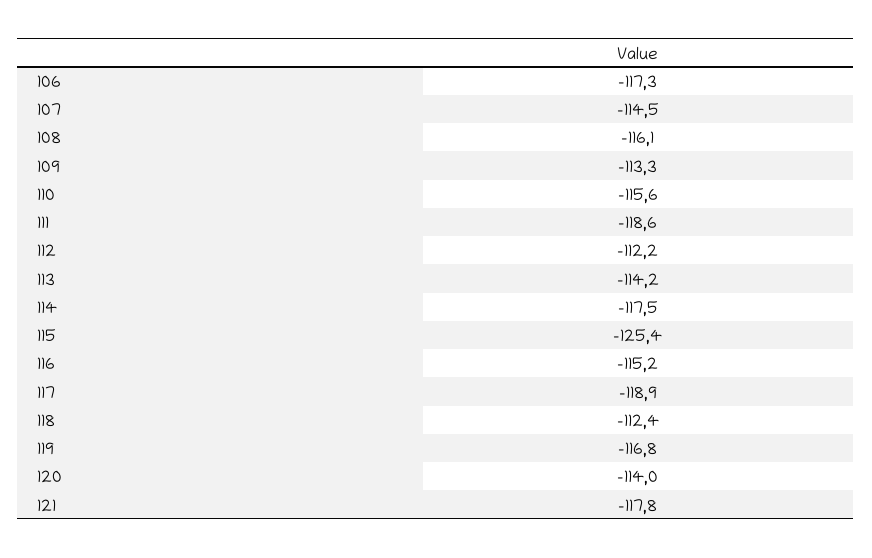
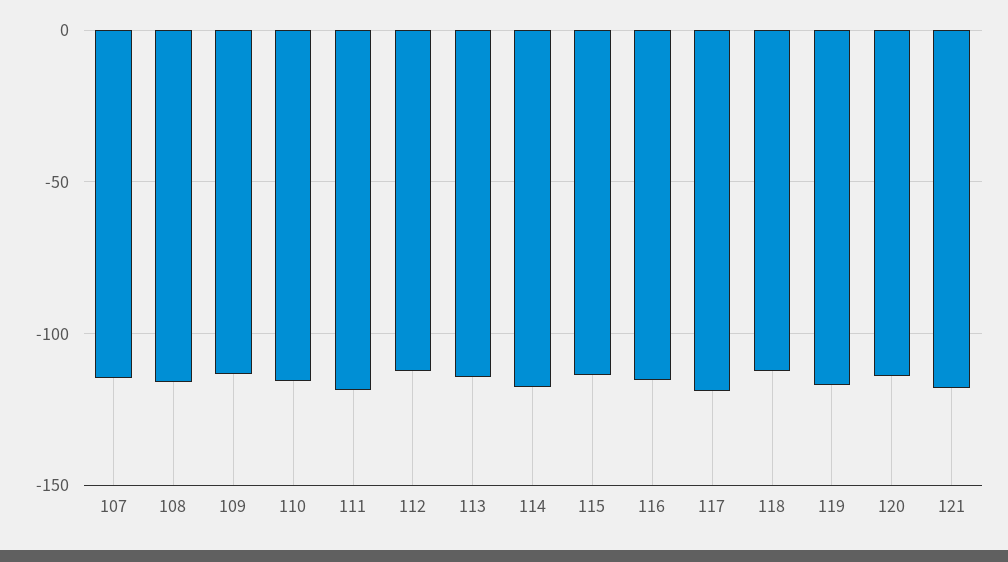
  {
-   "106": -117.3,
    "107": -114.5,
    "108": -116.1,
    "109": -113.3,
    "110": -115.6,
    "111": -118.6,
    "112": -112.2,
    "113": -114.2,
    "114": -117.5,
-   "115": -125.4,
+   "115": -115,
    "116": -115.2,
    "117": -118.9,
    "118": -112.4,
    "119": -116.8,
    "120": -114,
    "121": -117.8
  }

